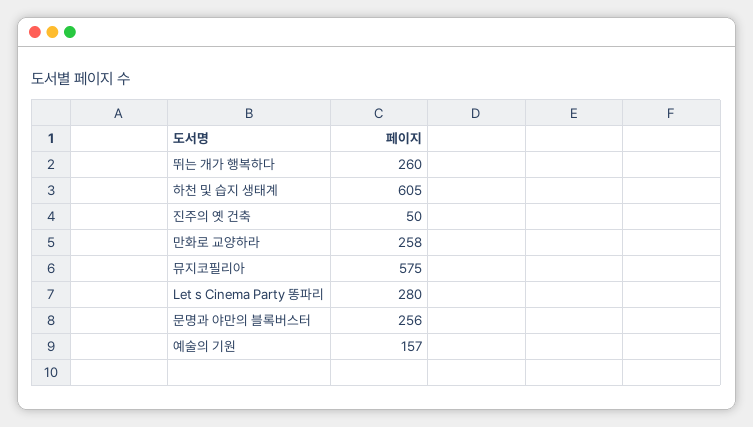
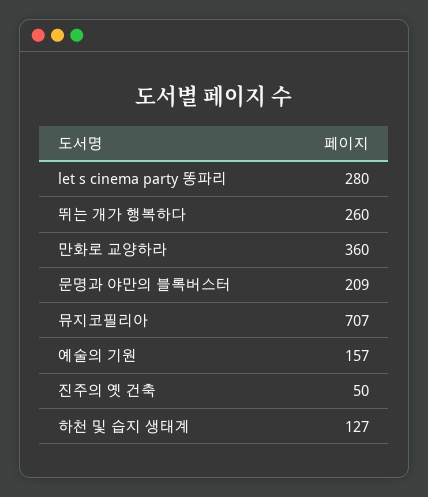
  {
    "뛰는 개가 행복하다": 260,
-   "하천 및 습지 생태계": 605,
+   "하천 및 습지 생태계": 127,
    "진주의 옛 건축": 50,
-   "만화로 교양하라": 258,
+   "만화로 교양하라": 360,
-   "뮤지코필리아": 575,
+   "뮤지코필리아": 707,
    "Let s Cinema Party 똥파리": 280,
-   "문명과 야만의 블록버스터": 256,
+   "문명과 야만의 블록버스터": 209,
    "예술의 기원": 157
  }

